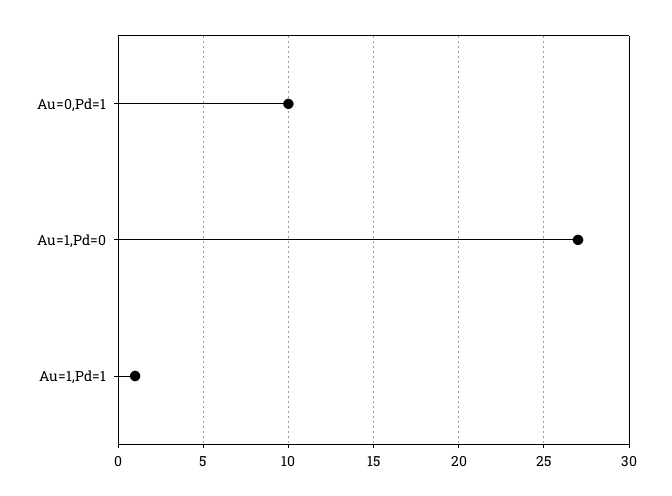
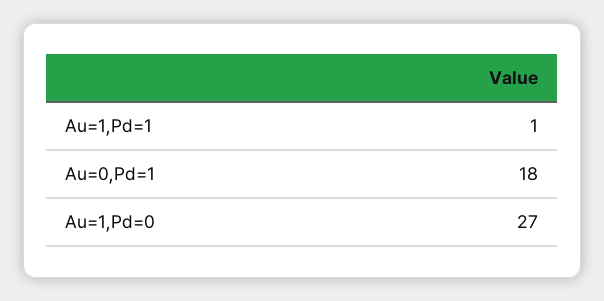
  {
-   "Au=0,Pd=1": 10,
+   "Au=0,Pd=1": 18,
    "Au=1,Pd=0": 27,
    "Au=1,Pd=1": 1
  }

